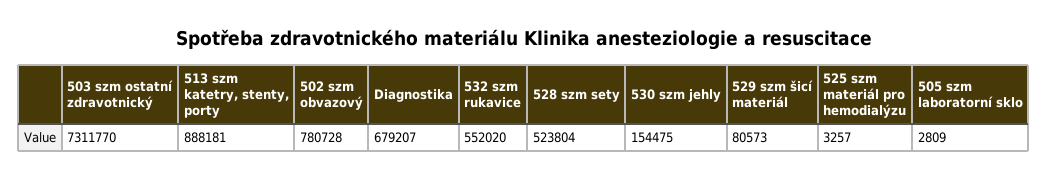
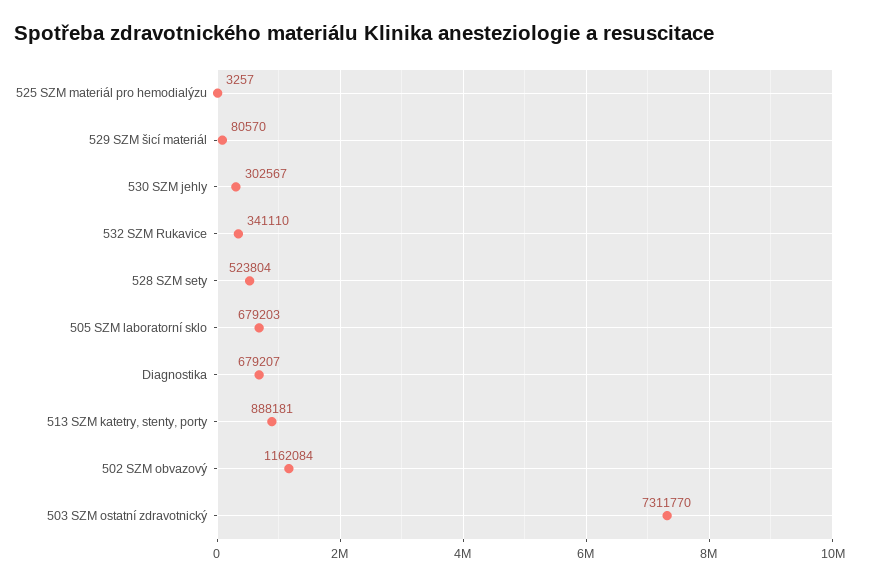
  {
    "503 szm ostatní zdravotnický": 7311770,
    "513 szm katetry, stenty, porty": 888181,
-   "502 szm obvazový": 780728,
+   "502 szm obvazový": 1162084,
    "Diagnostika": 679207,
-   "532 szm rukavice": 552020,
+   "532 szm rukavice": 341110,
    "528 szm sety": 523804,
-   "530 szm jehly": 154475,
+   "530 szm jehly": 302567,
-   "529 szm šicí materiál": 80573,
+   "529 szm šicí materiál": 80570,
    "525 szm materiál pro hemodialýzu": 3257,
-   "505 szm laboratorní sklo": 2809
+   "505 szm laboratorní sklo": 679203
  }

